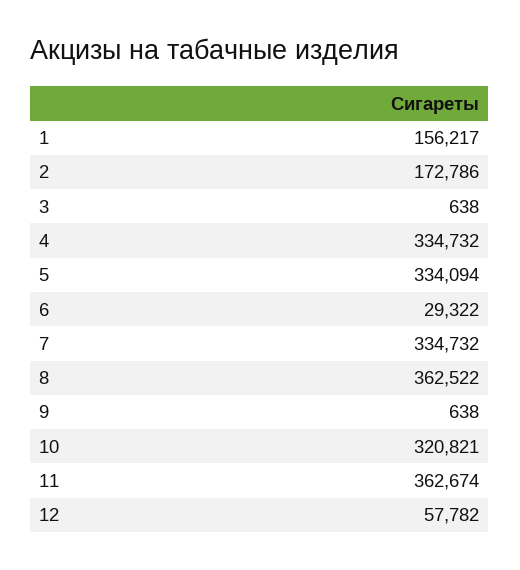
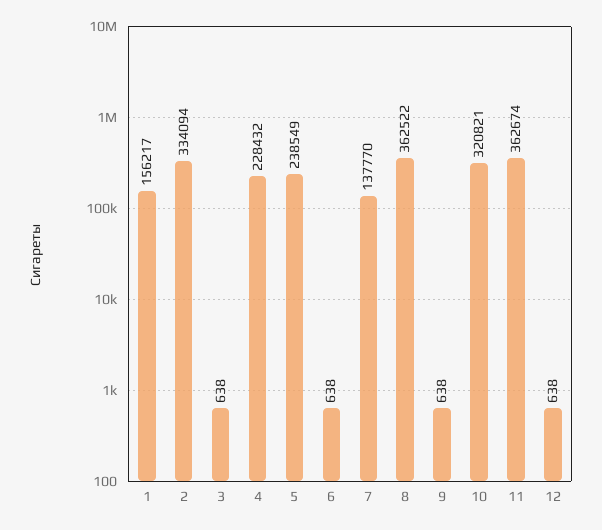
  {
    "1": 156217,
-   "2": 172786,
+   "2": 334094,
    "3": 638,
-   "4": 334732,
+   "4": 228432,
-   "5": 334094,
+   "5": 238549,
-   "6": 29322,
+   "6": 638,
-   "7": 334732,
+   "7": 137770,
    "8": 362522,
    "9": 638,
    "10": 320821,
    "11": 362674,
-   "12": 57782
+   "12": 638
  }

